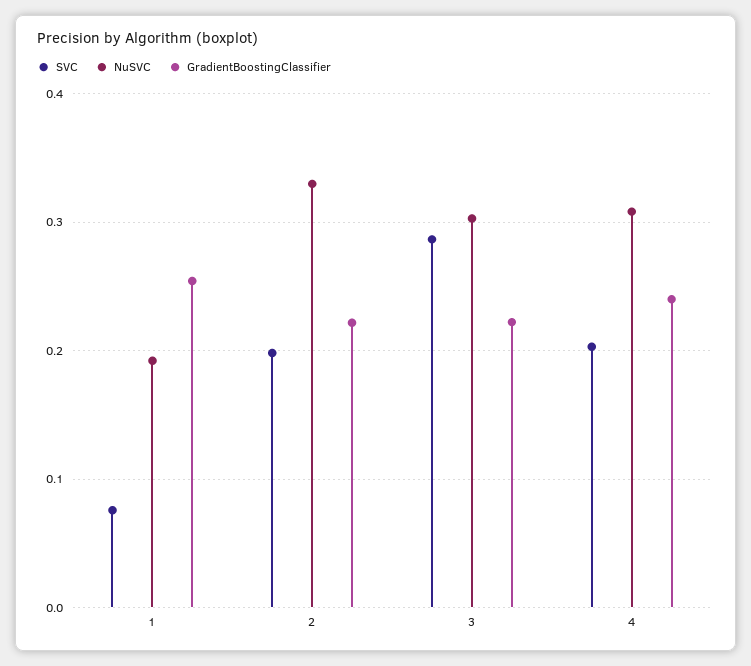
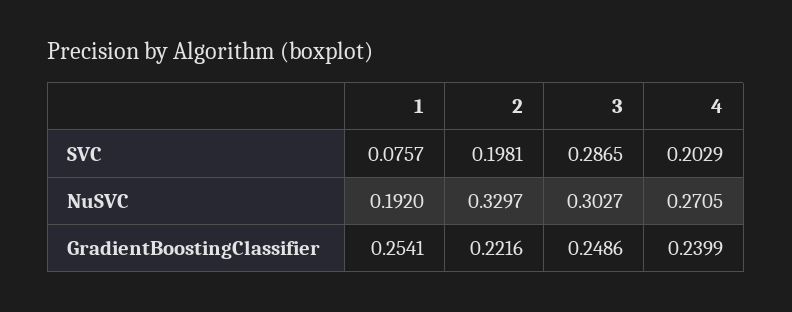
  {
    "SVC": {
      "1": 0.0757,
      "2": 0.1981,
      "3": 0.2865,
      "4": 0.2029
    },
    "NuSVC": {
      "1": 0.192,
      "2": 0.3297,
      "3": 0.3027,
-     "4": 0.31
+     "4": 0.2705
    },
    "GradientBoostingClassifier": {
      "1": 0.2541,
      "2": 0.2216,
-     "3": 0.22,
+     "3": 0.2486,
      "4": 0.2399
    }
  }

